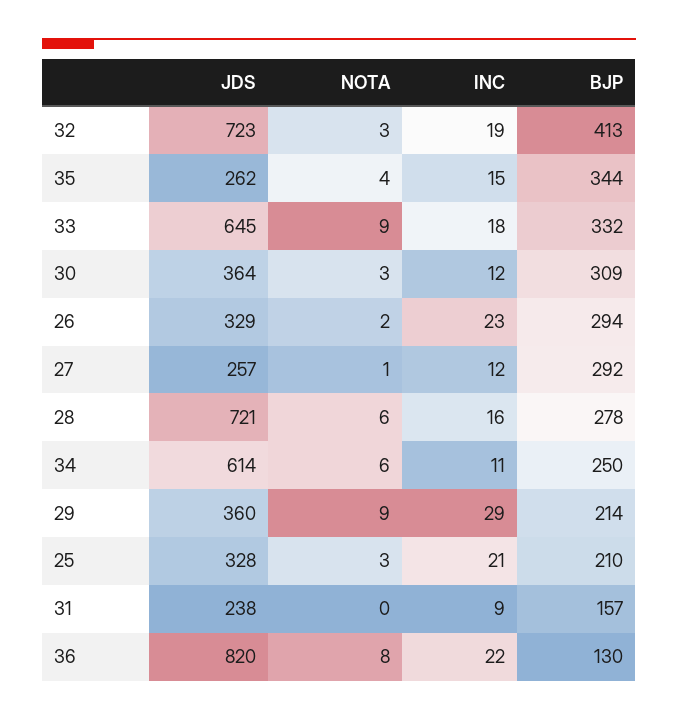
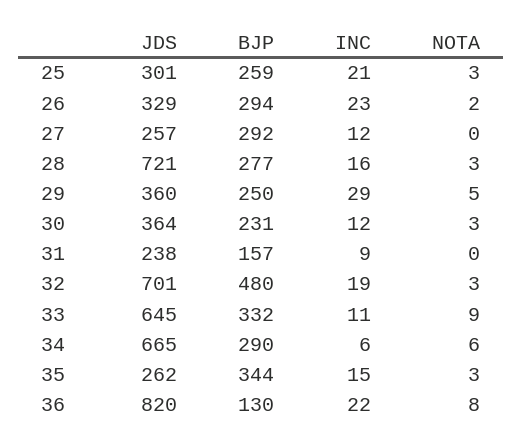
  {
    "JDS": {
-     "32": 723,
+     "32": 701,
      "35": 262,
      "33": 645,
      "30": 364,
      "26": 329,
      "27": 257,
      "28": 721,
-     "34": 614,
+     "34": 665,
      "29": 360,
-     "25": 328,
+     "25": 301,
      "31": 238,
      "36": 820
    },
    "NOTA": {
      "32": 3,
-     "35": 4,
+     "35": 3,
      "33": 9,
      "30": 3,
      "26": 2,
-     "27": 1,
+     "27": 0,
-     "28": 6,
+     "28": 3,
      "34": 6,
-     "29": 9,
+     "29": 5,
      "25": 3,
      "31": 0,
      "36": 8
    },
    "INC": {
      "32": 19,
      "35": 15,
-     "33": 18,
+     "33": 11,
      "30": 12,
      "26": 23,
      "27": 12,
      "28": 16,
-     "34": 11,
+     "34": 6,
      "29": 29,
      "25": 21,
      "31": 9,
      "36": 22
    },
    "BJP": {
-     "32": 413,
+     "32": 480,
      "35": 344,
      "33": 332,
-     "30": 309,
+     "30": 231,
      "26": 294,
      "27": 292,
-     "28": 278,
+     "28": 277,
-     "34": 250,
+     "34": 290,
-     "29": 214,
+     "29": 250,
-     "25": 210,
+     "25": 259,
      "31": 157,
      "36": 130
    }
  }

